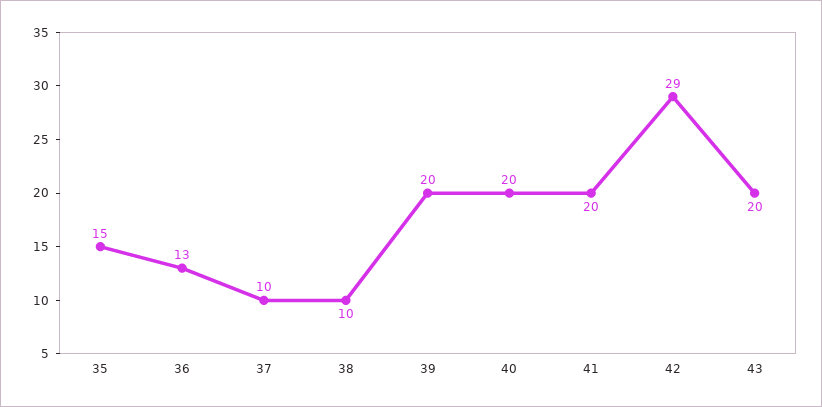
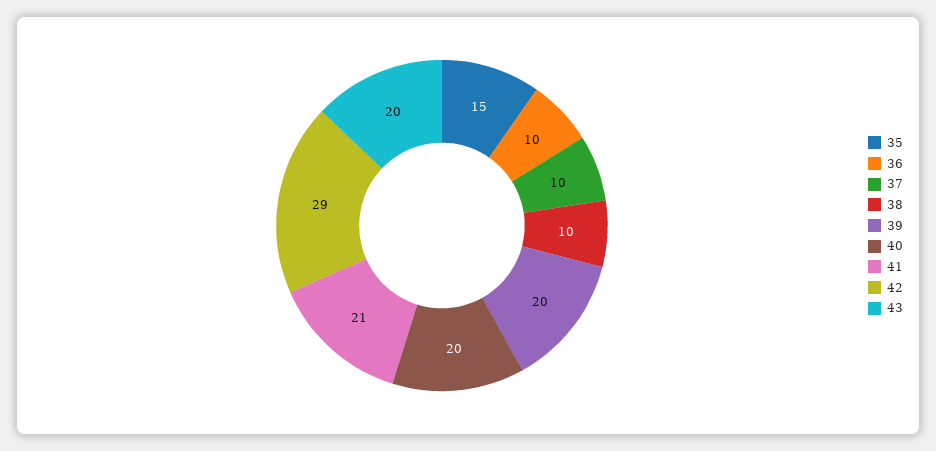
  {
    "35": 15,
-   "36": 13,
+   "36": 10,
    "37": 10,
    "38": 10,
    "39": 20,
    "40": 20,
-   "41": 20,
+   "41": 21,
    "42": 29,
    "43": 20
  }

